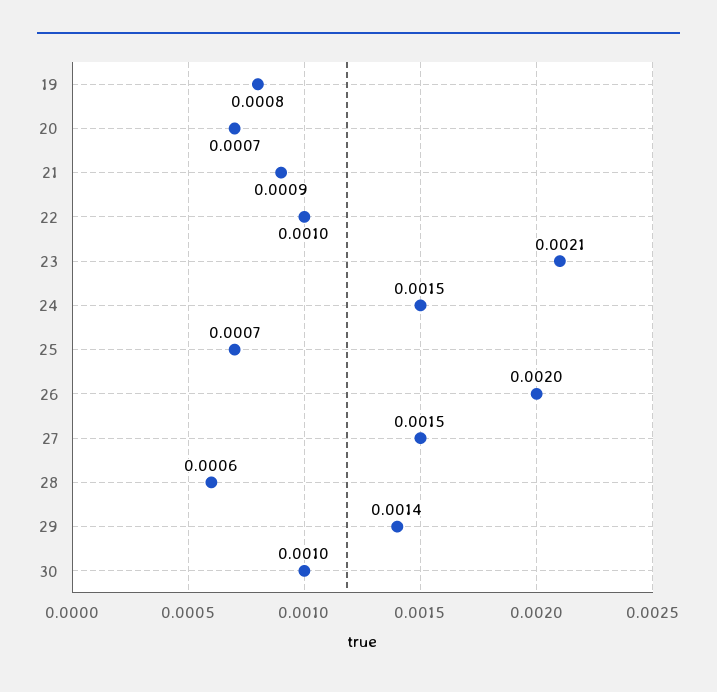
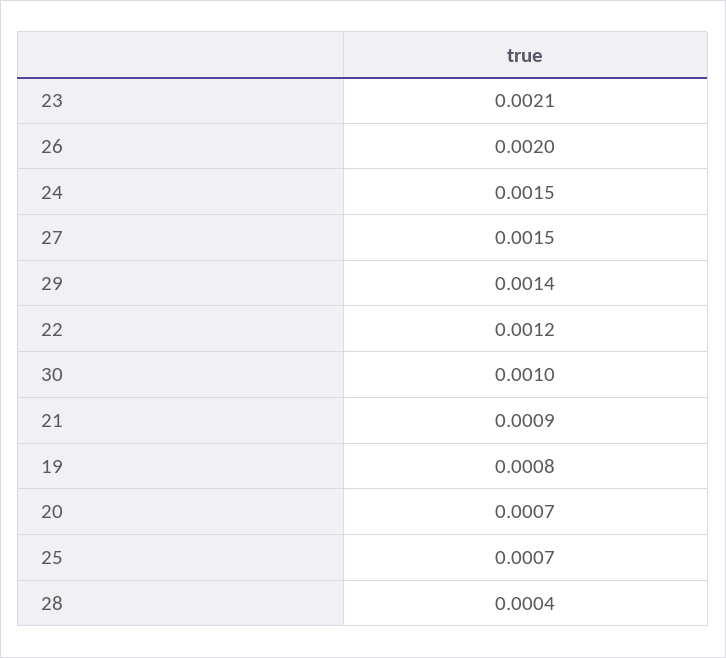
  {
    "19": 0.0008,
    "20": 0.0007,
    "21": 0.0009,
-   "22": 0.001,
+   "22": 0.0012,
    "23": 0.0021,
    "24": 0.0015,
    "25": 0.0007,
    "26": 0.002,
    "27": 0.0015,
-   "28": 0.0006,
+   "28": 0.0004,
    "29": 0.0014,
    "30": 0.001
  }

